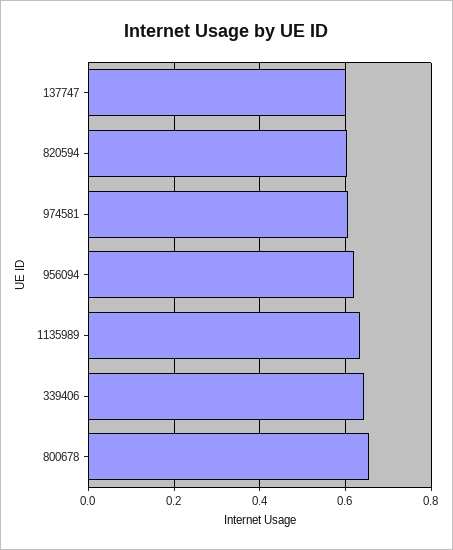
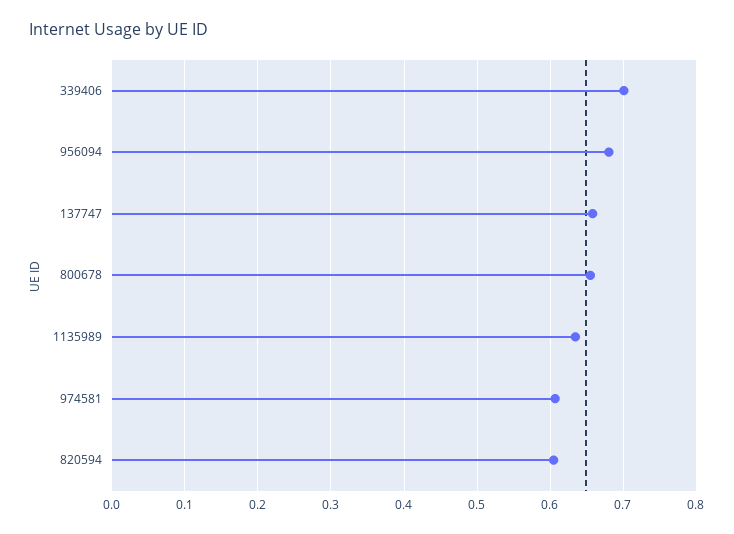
  {
-   "137747": 0.6,
+   "137747": 0.66,
    "820594": 0.6,
    "974581": 0.61,
-   "956094": 0.62,
+   "956094": 0.68,
    "1135989": 0.63,
-   "339406": 0.64,
+   "339406": 0.7,
    "800678": 0.65
  }

